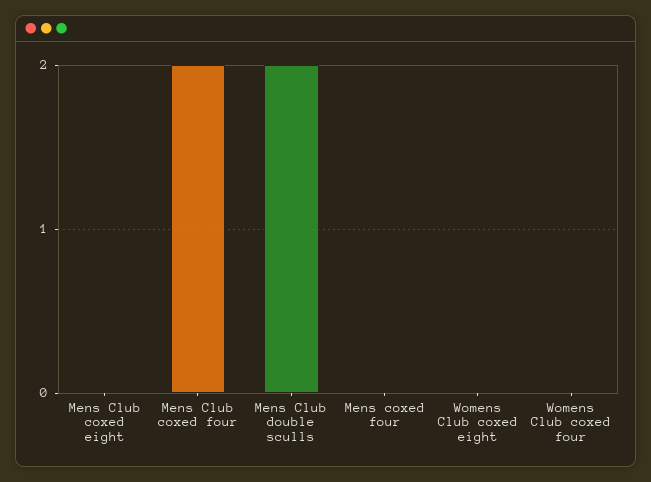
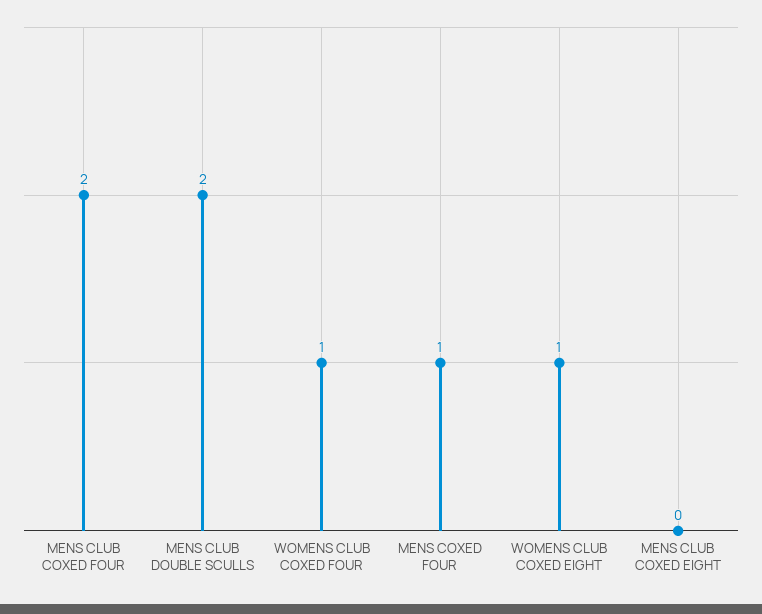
  {
    "Mens Club coxed eight": 0,
    "Mens Club coxed four": 2,
    "Mens Club double sculls": 2,
-   "Mens coxed four": 0,
+   "Mens coxed four": 1,
-   "Womens Club coxed eight": 0,
+   "Womens Club coxed eight": 1,
-   "Womens Club coxed four": 0
+   "Womens Club coxed four": 1
  }

